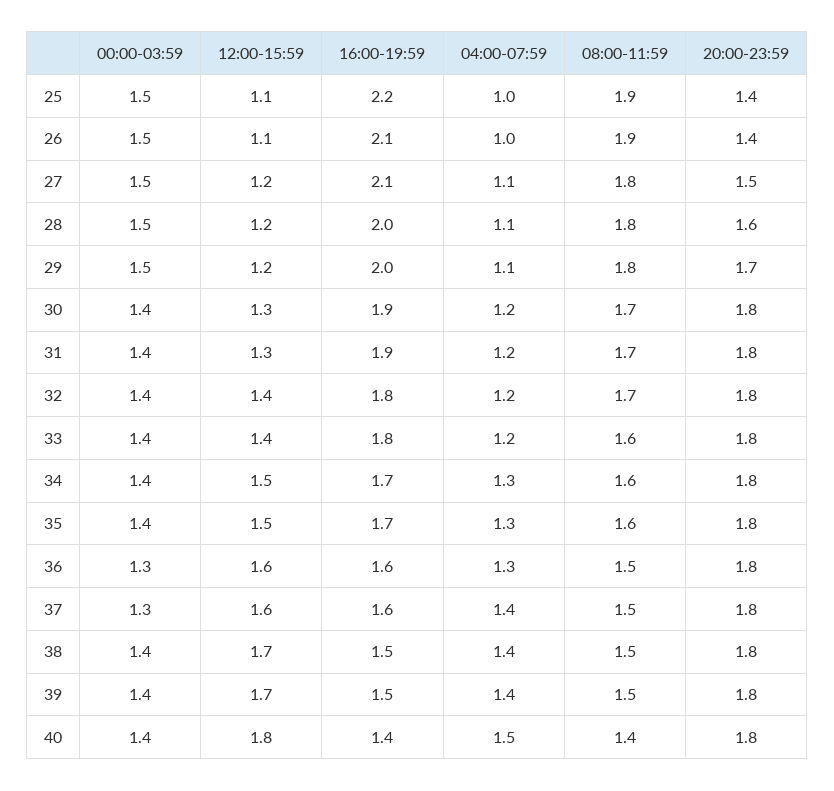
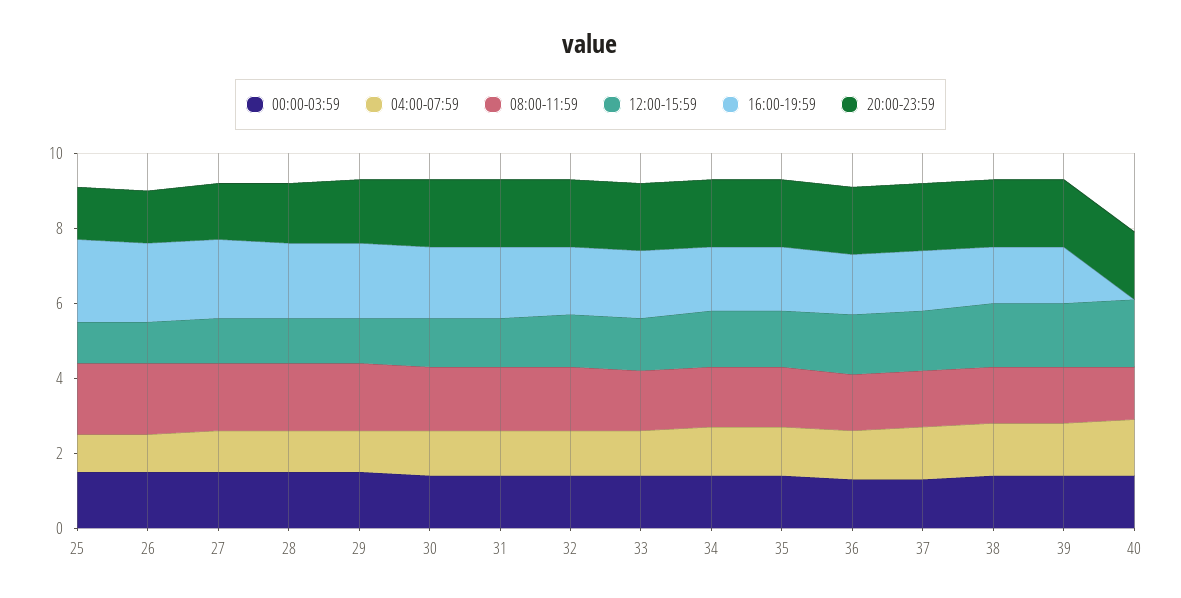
  {
    "00:00-03:59": {
      "25": 1.5,
      "26": 1.5,
      "27": 1.5,
      "28": 1.5,
      "29": 1.5,
      "30": 1.4,
      "31": 1.4,
      "32": 1.4,
      "33": 1.4,
      "34": 1.4,
      "35": 1.4,
      "36": 1.3,
      "37": 1.3,
      "38": 1.4,
      "39": 1.4,
      "40": 1.4
    },
    "12:00-15:59": {
      "25": 1.1,
      "26": 1.1,
      "27": 1.2,
      "28": 1.2,
      "29": 1.2,
      "30": 1.3,
      "31": 1.3,
      "32": 1.4,
      "33": 1.4,
      "34": 1.5,
      "35": 1.5,
      "36": 1.6,
      "37": 1.6,
      "38": 1.7,
      "39": 1.7,
      "40": 1.8
    },
    "16:00-19:59": {
      "25": 2.2,
      "26": 2.1,
      "27": 2.1,
      "28": 2,
      "29": 2,
      "30": 1.9,
      "31": 1.9,
      "32": 1.8,
      "33": 1.8,
      "34": 1.7,
      "35": 1.7,
      "36": 1.6,
      "37": 1.6,
      "38": 1.5,
      "39": 1.5,
-     "40": 1.4
+     "40": 0
    },
    "04:00-07:59": {
      "25": 1,
      "26": 1,
      "27": 1.1,
      "28": 1.1,
      "29": 1.1,
      "30": 1.2,
      "31": 1.2,
      "32": 1.2,
      "33": 1.2,
      "34": 1.3,
      "35": 1.3,
      "36": 1.3,
      "37": 1.4,
      "38": 1.4,
      "39": 1.4,
      "40": 1.5
    },
    "08:00-11:59": {
      "25": 1.9,
      "26": 1.9,
      "27": 1.8,
      "28": 1.8,
      "29": 1.8,
      "30": 1.7,
      "31": 1.7,
      "32": 1.7,
      "33": 1.6,
      "34": 1.6,
      "35": 1.6,
      "36": 1.5,
      "37": 1.5,
      "38": 1.5,
      "39": 1.5,
      "40": 1.4
    },
    "20:00-23:59": {
      "25": 1.4,
      "26": 1.4,
      "27": 1.5,
      "28": 1.6,
      "29": 1.7,
      "30": 1.8,
      "31": 1.8,
      "32": 1.8,
      "33": 1.8,
      "34": 1.8,
      "35": 1.8,
      "36": 1.8,
      "37": 1.8,
      "38": 1.8,
      "39": 1.8,
      "40": 1.8
    }
  }

